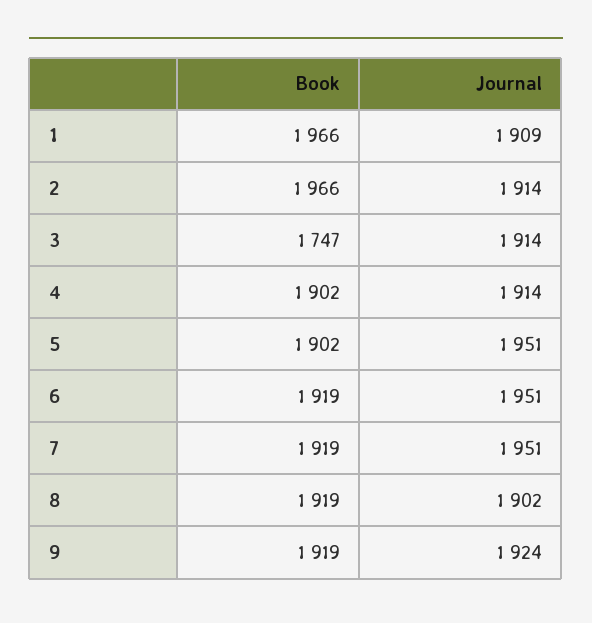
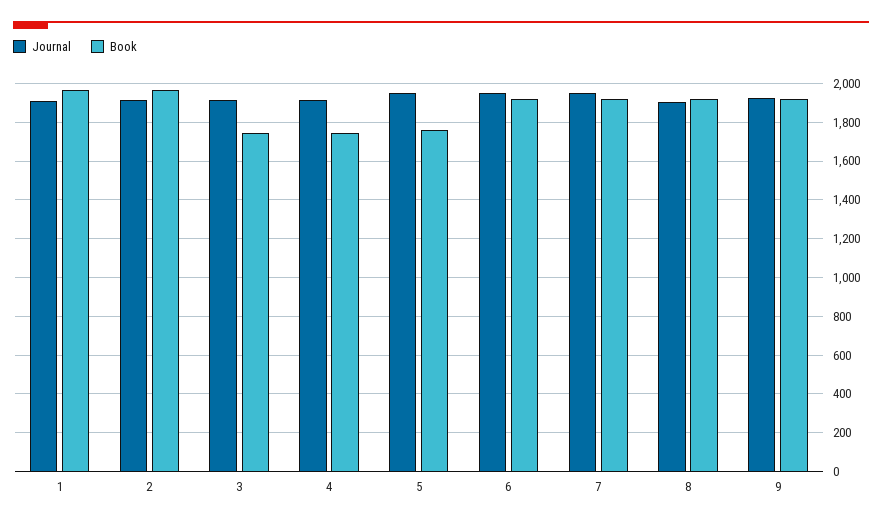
  {
    "Book": {
      "1": 1966,
      "2": 1966,
      "3": 1747,
-     "4": 1902,
+     "4": 1750,
-     "5": 1902,
+     "5": 1750,
      "6": 1919,
      "7": 1919,
      "8": 1919,
      "9": 1919
    },
    "Journal": {
      "1": 1909,
      "2": 1914,
      "3": 1914,
      "4": 1914,
      "5": 1951,
      "6": 1951,
      "7": 1951,
      "8": 1902,
      "9": 1924
    }
  }

